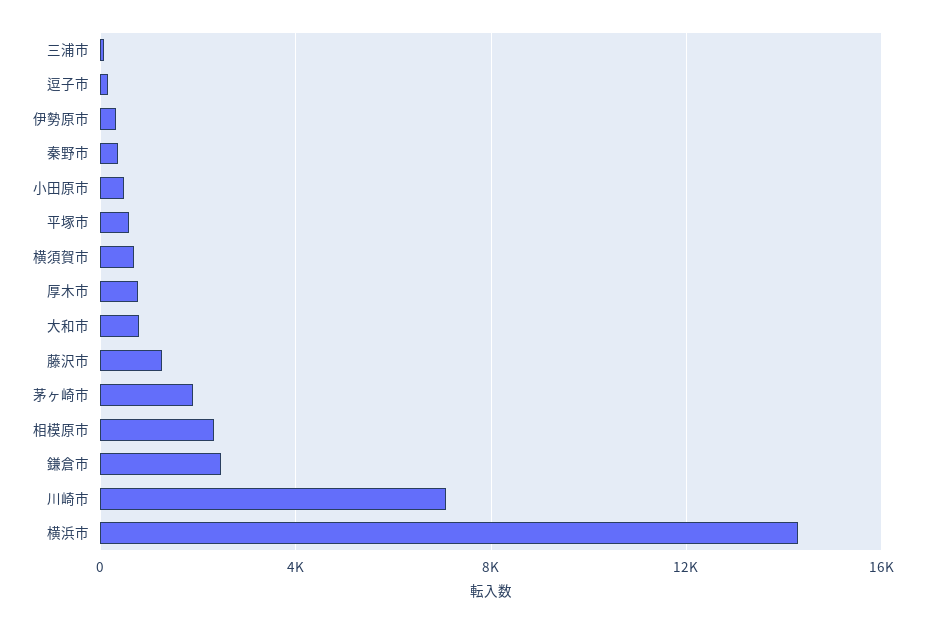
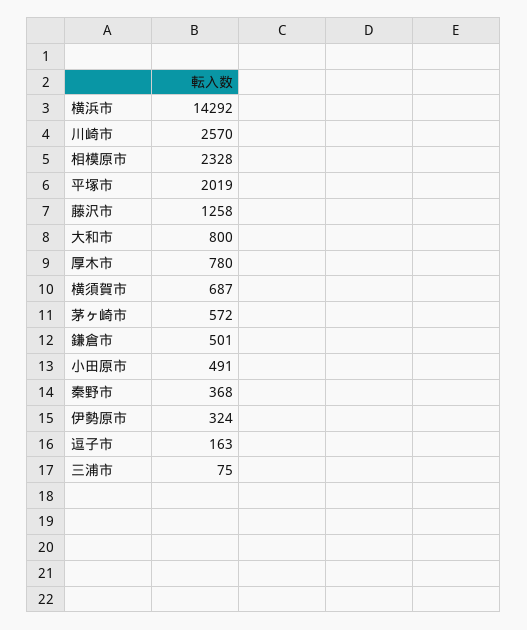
  {
    "三浦市": 75,
    "逗子市": 163,
    "伊勢原市": 324,
    "秦野市": 368,
    "小田原市": 491,
-   "平塚市": 500,
+   "平塚市": 2019,
    "横須賀市": 687,
    "厚木市": 780,
    "大和市": 800,
    "藤沢市": 1258,
-   "茅ヶ崎市": 2000,
+   "茅ヶ崎市": 572,
    "相模原市": 2328,
-   "鎌倉市": 2500,
+   "鎌倉市": 501,
-   "川崎市": 7000,
+   "川崎市": 2570,
    "横浜市": 14292
  }

